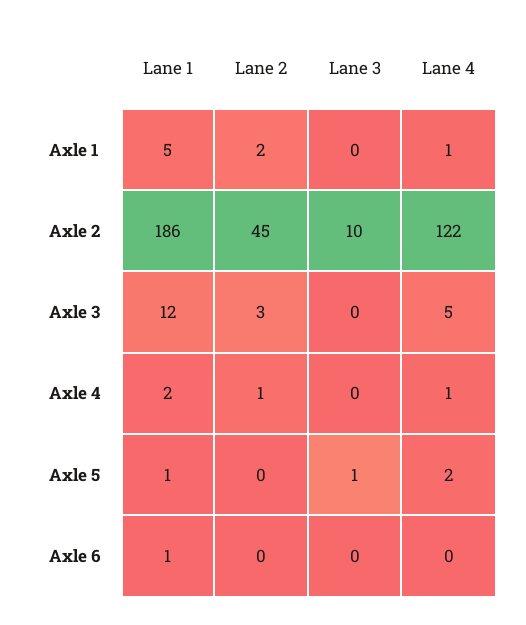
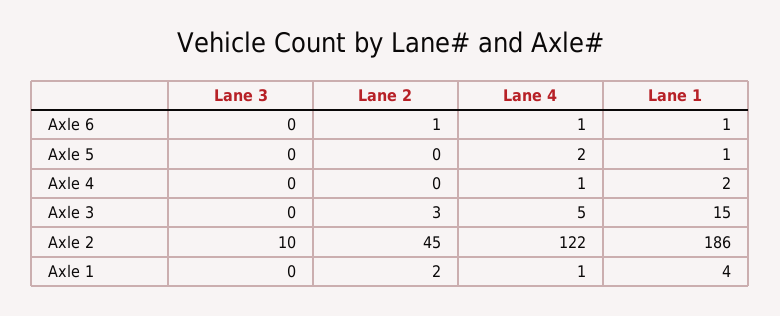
  {
    "Lane 1": {
-     "Axle 1": 5,
+     "Axle 1": 4,
      "Axle 2": 186,
-     "Axle 3": 12,
+     "Axle 3": 15,
      "Axle 4": 2,
      "Axle 5": 1,
      "Axle 6": 1
    },
    "Lane 2": {
      "Axle 1": 2,
      "Axle 2": 45,
      "Axle 3": 3,
-     "Axle 4": 1,
+     "Axle 4": 0,
      "Axle 5": 0,
-     "Axle 6": 0
+     "Axle 6": 1
    },
    "Lane 3": {
      "Axle 1": 0,
      "Axle 2": 10,
      "Axle 3": 0,
      "Axle 4": 0,
-     "Axle 5": 1,
+     "Axle 5": 0,
      "Axle 6": 0
    },
    "Lane 4": {
      "Axle 1": 1,
      "Axle 2": 122,
      "Axle 3": 5,
      "Axle 4": 1,
      "Axle 5": 2,
-     "Axle 6": 0
+     "Axle 6": 1
    }
  }

